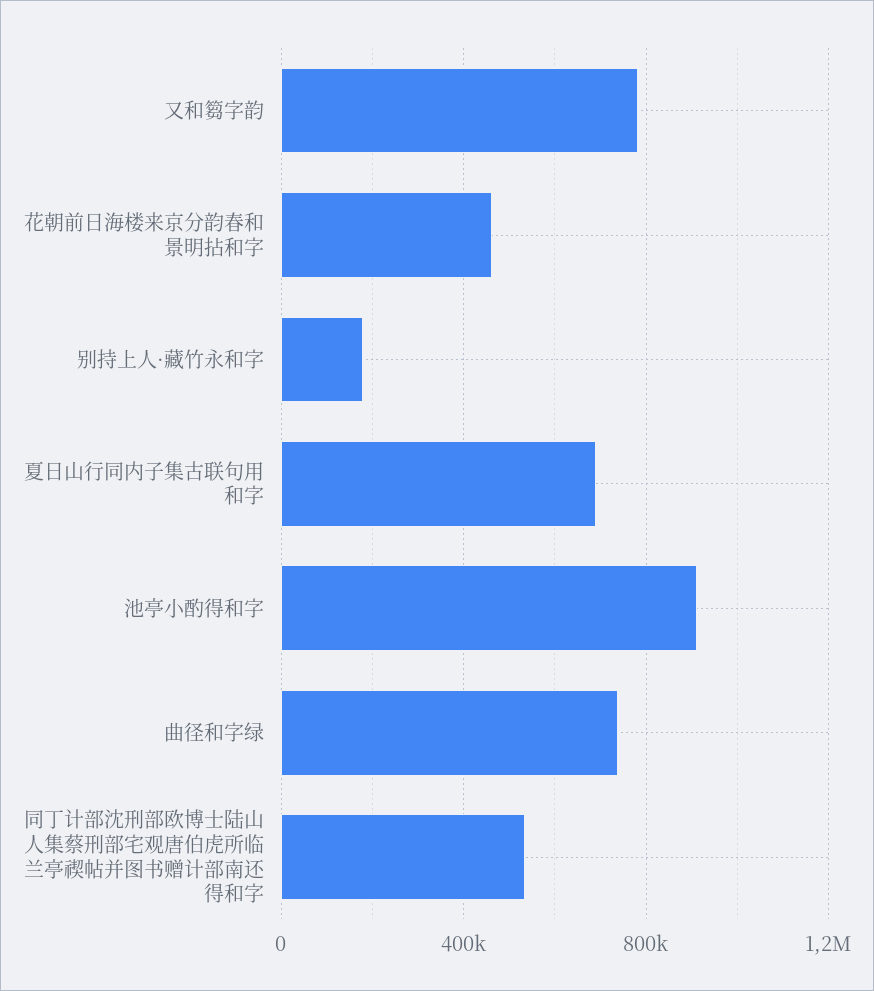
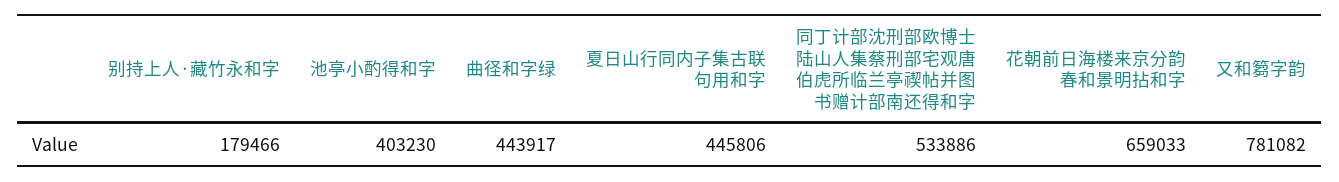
  {
    "又和篘字韵": 781082,
-   "花朝前日海楼来京分韵春和景明拈和字": 450000,
+   "花朝前日海楼来京分韵春和景明拈和字": 659033,
    "别持上人·藏竹永和字": 179466,
-   "夏日山行同内子集古联句用和字": 700000,
+   "夏日山行同内子集古联句用和字": 445806,
-   "池亭小酌得和字": 900000,
+   "池亭小酌得和字": 403230,
-   "曲径和字绿": 750000,
+   "曲径和字绿": 443917,
    "同丁计部沈刑部欧博士陆山人集蔡刑部宅观唐伯虎所临兰亭禊帖并图书赠计部南还得和字": 533886
  }

